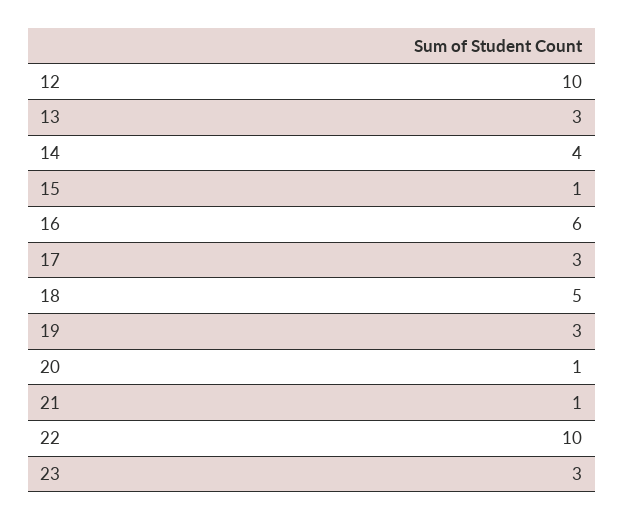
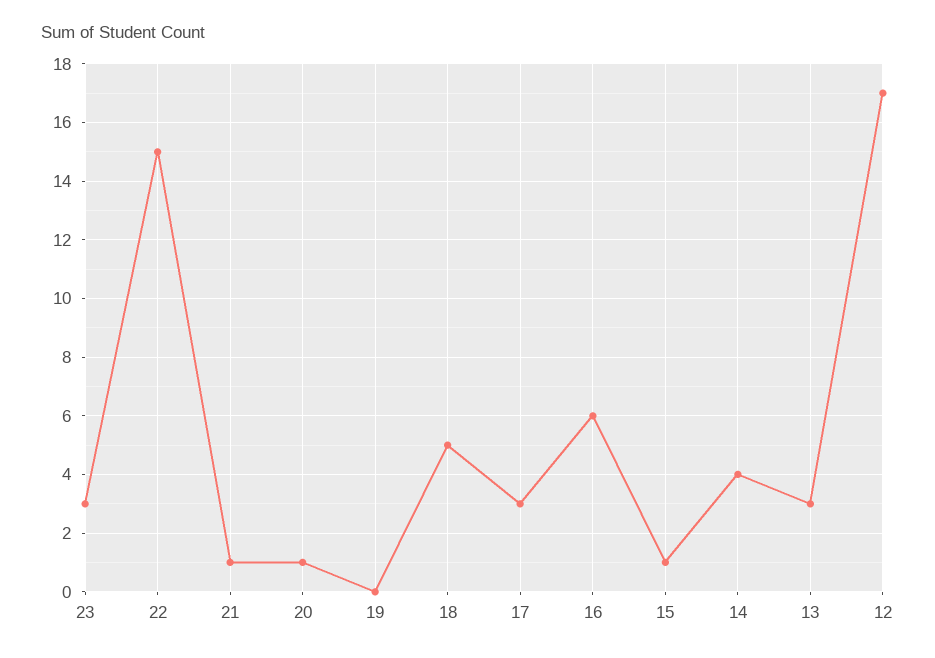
  {
-   "12": 10,
+   "12": 17,
    "13": 3,
    "14": 4,
    "15": 1,
    "16": 6,
    "17": 3,
    "18": 5,
-   "19": 3,
+   "19": 0,
    "20": 1,
    "21": 1,
-   "22": 10,
+   "22": 15,
    "23": 3
  }

